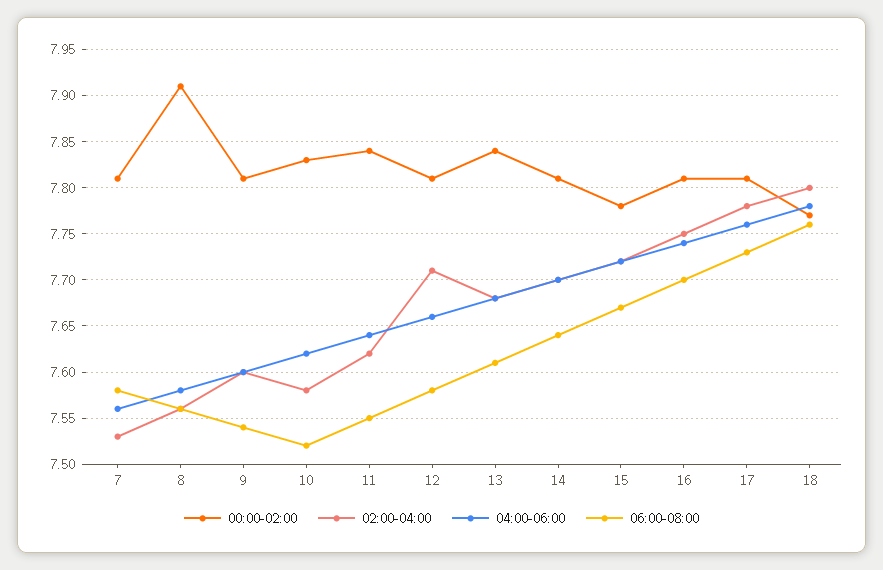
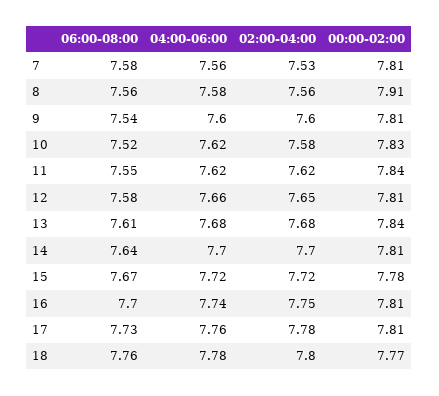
  {
    "00:00-02:00": {
      "7": 7.81,
      "8": 7.91,
      "9": 7.81,
      "10": 7.83,
      "11": 7.84,
      "12": 7.81,
      "13": 7.84,
      "14": 7.81,
      "15": 7.78,
      "16": 7.81,
      "17": 7.81,
      "18": 7.77
    },
    "02:00-04:00": {
      "7": 7.53,
      "8": 7.56,
      "9": 7.6,
      "10": 7.58,
      "11": 7.62,
-     "12": 7.71,
+     "12": 7.65,
      "13": 7.68,
      "14": 7.7,
      "15": 7.72,
      "16": 7.75,
      "17": 7.78,
      "18": 7.8
    },
    "04:00-06:00": {
      "7": 7.56,
      "8": 7.58,
      "9": 7.6,
      "10": 7.62,
-     "11": 7.64,
+     "11": 7.62,
      "12": 7.66,
      "13": 7.68,
      "14": 7.7,
      "15": 7.72,
      "16": 7.74,
      "17": 7.76,
      "18": 7.78
    },
    "06:00-08:00": {
      "7": 7.58,
      "8": 7.56,
      "9": 7.54,
      "10": 7.52,
      "11": 7.55,
      "12": 7.58,
      "13": 7.61,
      "14": 7.64,
      "15": 7.67,
      "16": 7.7,
      "17": 7.73,
      "18": 7.76
    }
  }

